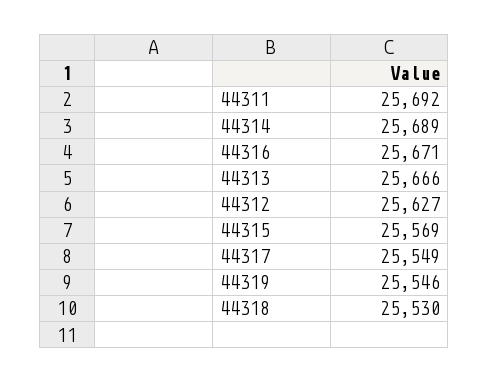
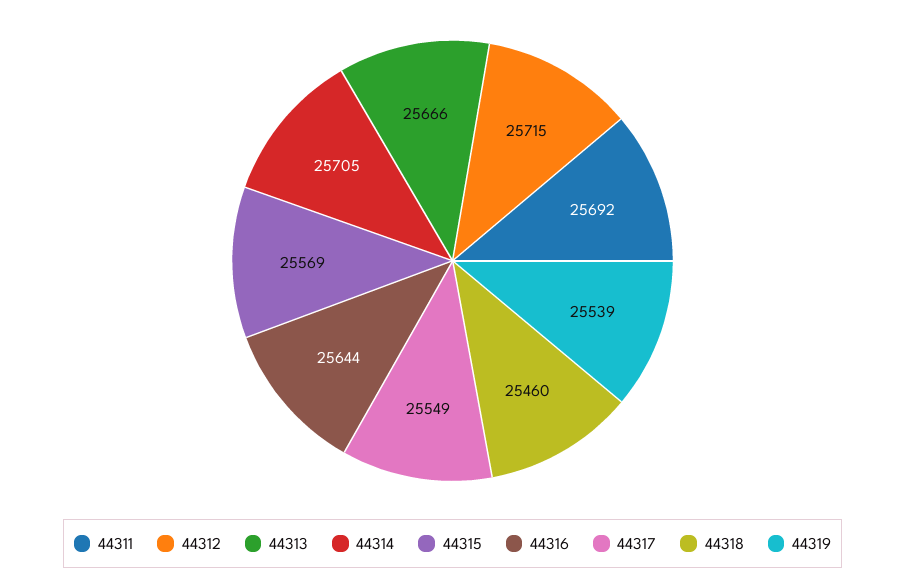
  {
    "44311": 25692,
-   "44314": 25689,
+   "44314": 25705,
-   "44316": 25671,
+   "44316": 25644,
    "44313": 25666,
-   "44312": 25627,
+   "44312": 25715,
    "44315": 25569,
    "44317": 25549,
-   "44319": 25546,
+   "44319": 25539,
-   "44318": 25530
+   "44318": 25460
  }

